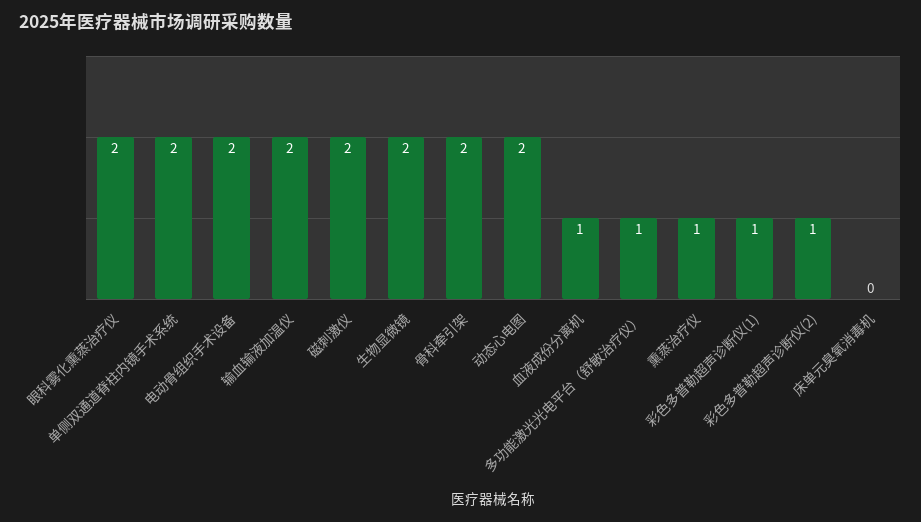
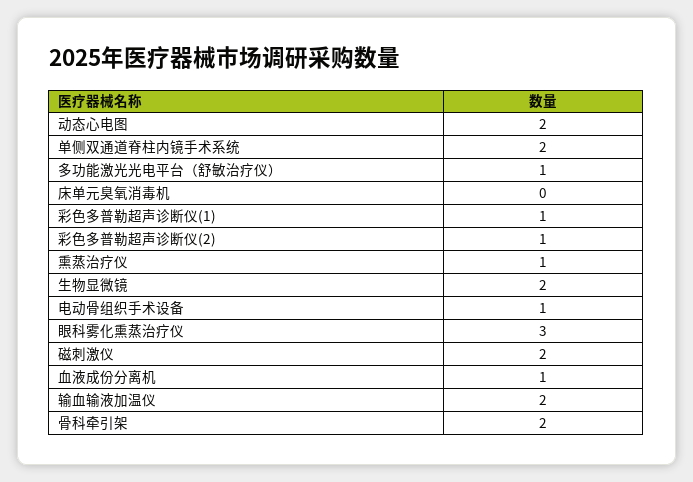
  {
-   "眼科雾化熏蒸治疗仪": 2,
+   "眼科雾化熏蒸治疗仪": 3,
    "单侧双通道脊柱内镜手术系统": 2,
-   "电动骨组织手术设备": 2,
+   "电动骨组织手术设备": 1,
    "输血输液加温仪": 2,
    "磁刺激仪": 2,
    "生物显微镜": 2,
    "骨科牵引架": 2,
    "动态心电图": 2,
    "血液成份分离机": 1,
    "多功能激光光电平台（舒敏治疗仪）": 1,
    "熏蒸治疗仪": 1,
    "彩色多普勒超声诊断仪(1)": 1,
    "彩色多普勒超声诊断仪(2)": 1,
    "床单元臭氧消毒机": 0
  }

